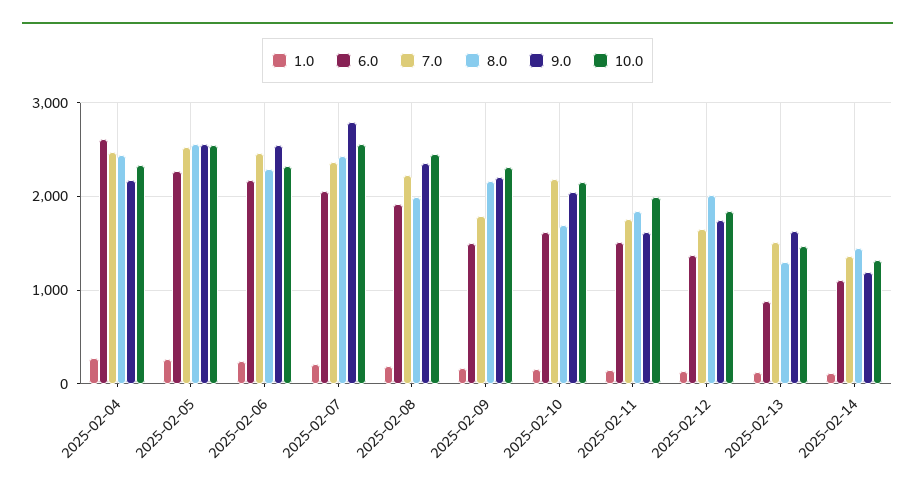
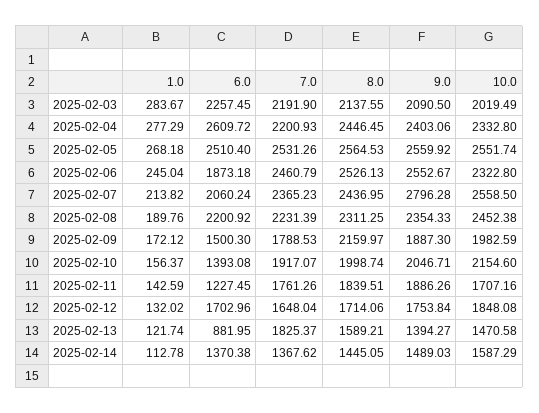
  {
    "1.0": {
      "2025-02-04": 277.29,
      "2025-02-05": 268.18,
      "2025-02-06": 245.04,
      "2025-02-07": 213.82,
      "2025-02-08": 189.76,
      "2025-02-09": 172.12,
      "2025-02-10": 156.37,
      "2025-02-11": 142.59,
      "2025-02-12": 132.02,
      "2025-02-13": 121.74,
-     "2025-02-14": 112.78
+     "2025-02-14": 112.78,
+     "2025-02-03": 283.67
    },
    "6.0": {
      "2025-02-04": 2609.72,
-     "2025-02-05": 2300,
+     "2025-02-05": 2510.4,
-     "2025-02-06": 2200,
+     "2025-02-06": 1873.18,
      "2025-02-07": 2060.24,
-     "2025-02-08": 1900,
+     "2025-02-08": 2200.92,
      "2025-02-09": 1500.3,
-     "2025-02-10": 1600,
+     "2025-02-10": 1393.08,
-     "2025-02-11": 1500,
+     "2025-02-11": 1227.45,
-     "2025-02-12": 1400,
+     "2025-02-12": 1702.96,
      "2025-02-13": 881.95,
-     "2025-02-14": 1100
+     "2025-02-14": 1370.38,
+     "2025-02-03": 2257.45
    },
    "7.0": {
-     "2025-02-04": 2500,
+     "2025-02-04": 2200.93,
      "2025-02-05": 2531.26,
      "2025-02-06": 2460.79,
      "2025-02-07": 2365.23,
      "2025-02-08": 2231.39,
      "2025-02-09": 1788.53,
-     "2025-02-10": 2200,
+     "2025-02-10": 1917.07,
      "2025-02-11": 1761.26,
      "2025-02-12": 1648.04,
-     "2025-02-13": 1500,
+     "2025-02-13": 1825.37,
-     "2025-02-14": 1367.62
+     "2025-02-14": 1367.62,
+     "2025-02-03": 2191.9
    },
    "8.0": {
      "2025-02-04": 2446.45,
      "2025-02-05": 2564.53,
-     "2025-02-06": 2300,
+     "2025-02-06": 2526.13,
      "2025-02-07": 2436.95,
-     "2025-02-08": 2000,
+     "2025-02-08": 2311.25,
      "2025-02-09": 2159.97,
-     "2025-02-10": 1700,
+     "2025-02-10": 1998.74,
      "2025-02-11": 1839.51,
-     "2025-02-12": 2000,
+     "2025-02-12": 1714.06,
-     "2025-02-13": 1300,
+     "2025-02-13": 1589.21,
-     "2025-02-14": 1445.05
+     "2025-02-14": 1445.05,
+     "2025-02-03": 2137.55
    },
    "9.0": {
-     "2025-02-04": 2200,
+     "2025-02-04": 2403.06,
      "2025-02-05": 2559.92,
      "2025-02-06": 2552.67,
      "2025-02-07": 2796.28,
      "2025-02-08": 2354.33,
-     "2025-02-09": 2200,
+     "2025-02-09": 1887.3,
      "2025-02-10": 2046.71,
-     "2025-02-11": 1600,
+     "2025-02-11": 1886.26,
      "2025-02-12": 1753.84,
-     "2025-02-13": 1600,
+     "2025-02-13": 1394.27,
-     "2025-02-14": 1200
+     "2025-02-14": 1489.03,
+     "2025-02-03": 2090.5
    },
    "10.0": {
      "2025-02-04": 2332.8,
      "2025-02-05": 2551.74,
      "2025-02-06": 2322.8,
      "2025-02-07": 2558.5,
      "2025-02-08": 2452.38,
-     "2025-02-09": 2300,
+     "2025-02-09": 1982.59,
      "2025-02-10": 2154.6,
-     "2025-02-11": 2000,
+     "2025-02-11": 1707.16,
      "2025-02-12": 1848.08,
      "2025-02-13": 1470.58,
-     "2025-02-14": 1300
+     "2025-02-14": 1587.29,
+     "2025-02-03": 2019.49
    }
  }

